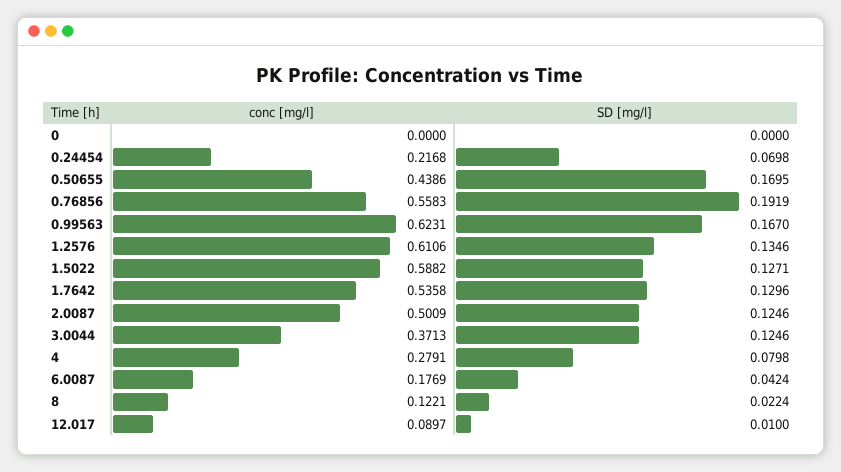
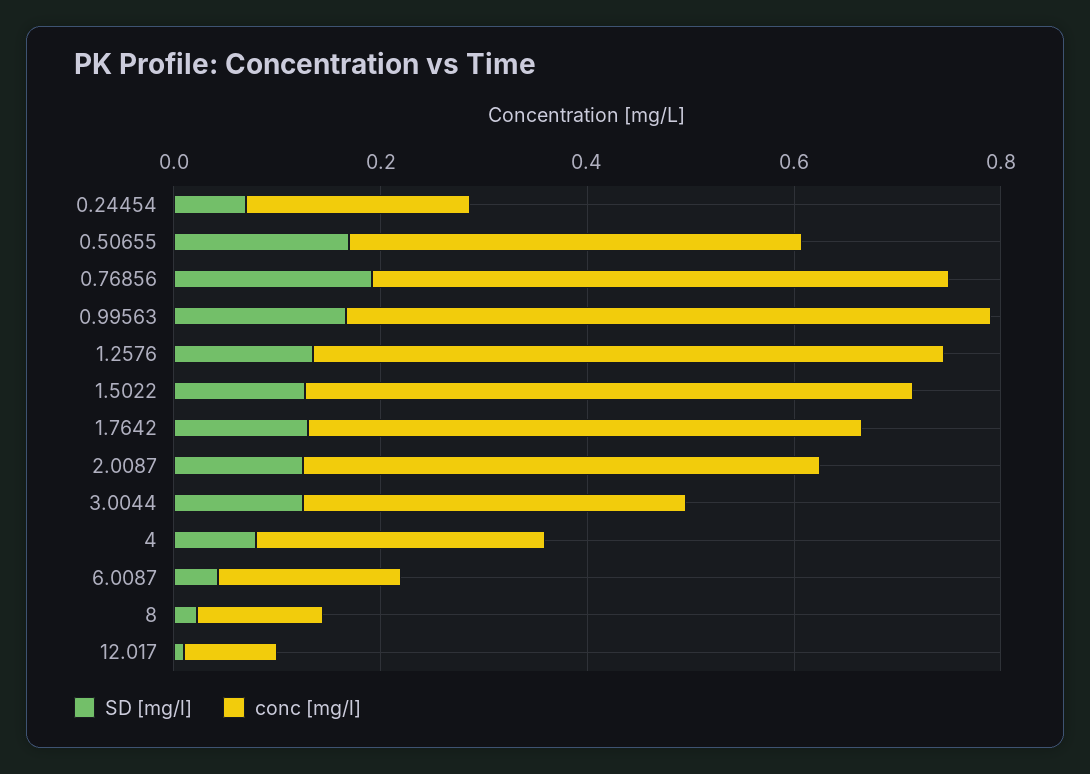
  {
    "conc [mg/l]": {
-     "0": 0,
      "0.24454": 0.2168,
      "0.50655": 0.4386,
      "0.76856": 0.5583,
      "0.99563": 0.6231,
      "1.2576": 0.6106,
      "1.5022": 0.5882,
      "1.7642": 0.5358,
      "2.0087": 0.5009,
      "3.0044": 0.3713,
      "4": 0.2791,
      "6.0087": 0.1769,
      "8": 0.1221,
      "12.017": 0.0897
    },
    "SD [mg/l]": {
-     "0": 0,
      "0.24454": 0.0698,
      "0.50655": 0.1695,
      "0.76856": 0.1919,
      "0.99563": 0.167,
      "1.2576": 0.1346,
      "1.5022": 0.1271,
      "1.7642": 0.1296,
      "2.0087": 0.1246,
      "3.0044": 0.1246,
      "4": 0.0798,
      "6.0087": 0.0424,
      "8": 0.0224,
      "12.017": 0.01
    }
  }

